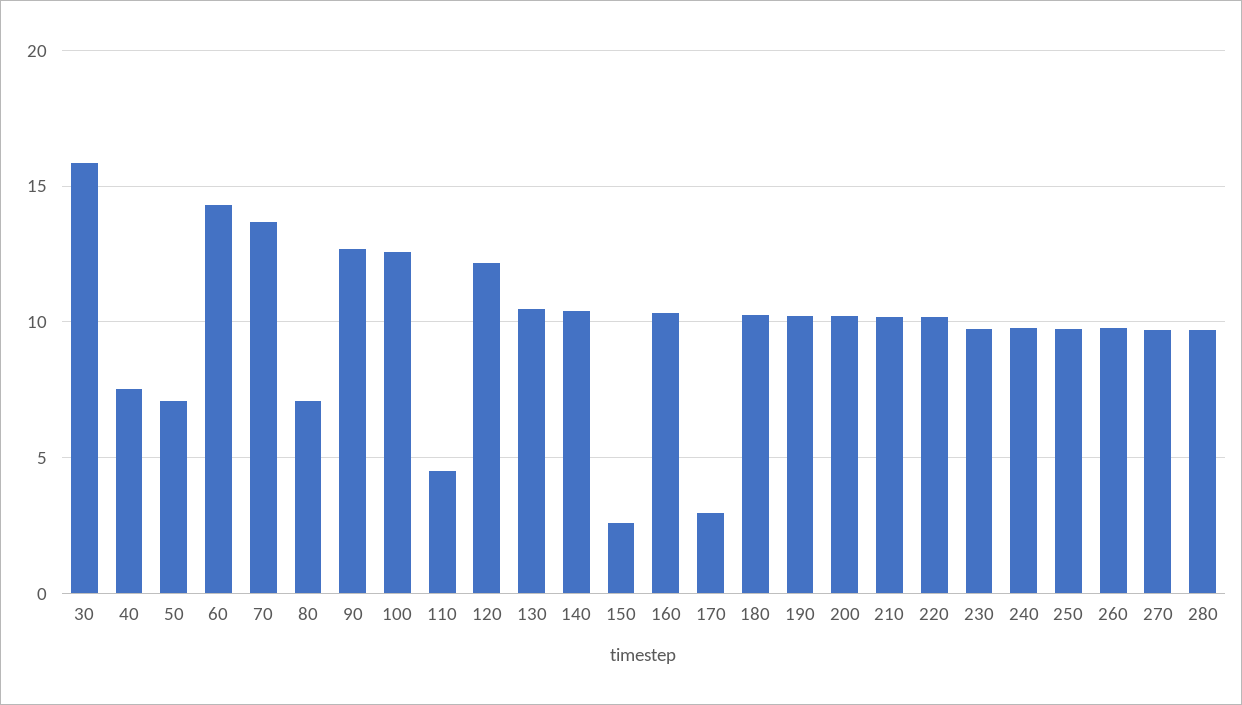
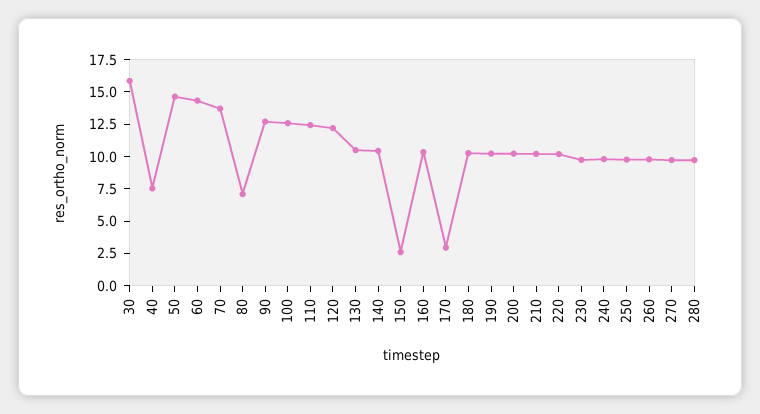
  {
    "30": 16,
    "40": 7.5,
-   "50": 7,
+   "50": 15,
    "60": 14.5,
    "70": 13.5,
    "80": 7,
    "90": 12.5,
    "100": 12.5,
-   "110": 4.5,
+   "110": 12.5,
    "120": 12,
    "130": 10.5,
    "140": 10.5,
    "150": 2.5,
    "160": 10.5,
    "170": 3,
    "180": 10.5,
    "190": 10,
    "200": 10,
    "210": 10,
    "220": 10,
    "230": 9.5,
    "240": 10,
    "250": 10,
    "260": 10,
    "270": 9.5,
    "280": 9.5
  }

